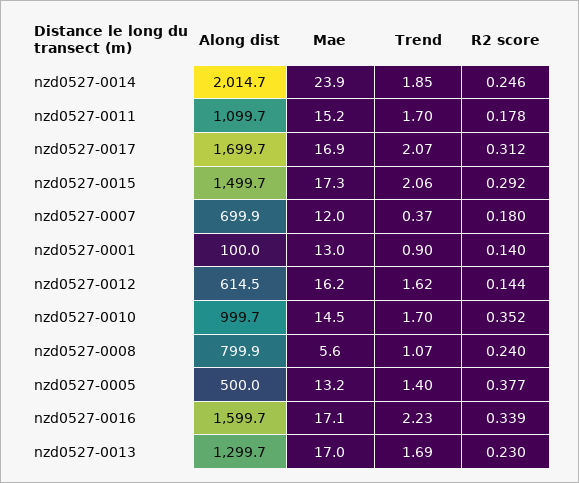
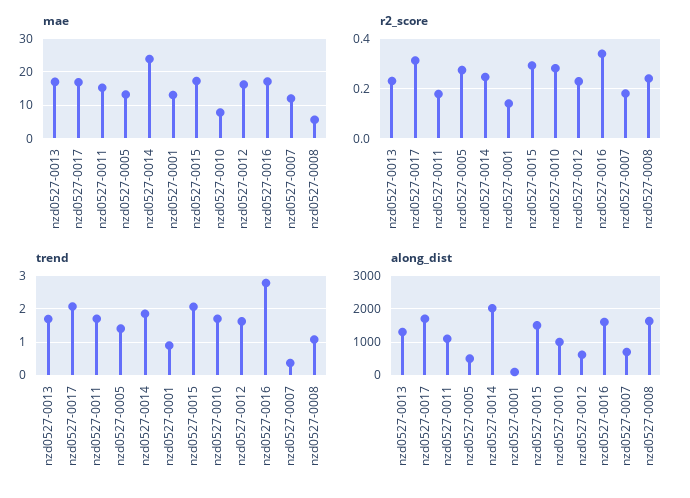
  {
    "Along dist": {
      "nzd0527-0014": 2014.7,
      "nzd0527-0011": 1099.7,
      "nzd0527-0017": 1699.7,
      "nzd0527-0015": 1499.7,
      "nzd0527-0007": 699.9,
      "nzd0527-0001": 100,
      "nzd0527-0012": 614.5,
      "nzd0527-0010": 999.7,
-     "nzd0527-0008": 799.9,
+     "nzd0527-0008": 1600,
      "nzd0527-0005": 500,
      "nzd0527-0016": 1599.7,
      "nzd0527-0013": 1299.7
    },
    "Mae": {
      "nzd0527-0014": 23.9,
      "nzd0527-0011": 15.2,
      "nzd0527-0017": 16.9,
      "nzd0527-0015": 17.3,
      "nzd0527-0007": 12,
      "nzd0527-0001": 13,
      "nzd0527-0012": 16.2,
-     "nzd0527-0010": 14.5,
+     "nzd0527-0010": 8,
      "nzd0527-0008": 5.6,
      "nzd0527-0005": 13.2,
      "nzd0527-0016": 17.1,
      "nzd0527-0013": 17
    },
    "Trend": {
      "nzd0527-0014": 1.85,
      "nzd0527-0011": 1.7,
      "nzd0527-0017": 2.07,
      "nzd0527-0015": 2.06,
      "nzd0527-0007": 0.37,
      "nzd0527-0001": 0.9,
      "nzd0527-0012": 1.62,
      "nzd0527-0010": 1.7,
      "nzd0527-0008": 1.07,
      "nzd0527-0005": 1.4,
-     "nzd0527-0016": 2.23,
+     "nzd0527-0016": 2.8,
      "nzd0527-0013": 1.69
    },
    "R2 score": {
      "nzd0527-0014": 0.246,
      "nzd0527-0011": 0.178,
      "nzd0527-0017": 0.312,
      "nzd0527-0015": 0.292,
      "nzd0527-0007": 0.18,
      "nzd0527-0001": 0.14,
-     "nzd0527-0012": 0.144,
+     "nzd0527-0012": 0.225,
-     "nzd0527-0010": 0.352,
+     "nzd0527-0010": 0.275,
      "nzd0527-0008": 0.24,
-     "nzd0527-0005": 0.377,
+     "nzd0527-0005": 0.275,
      "nzd0527-0016": 0.339,
      "nzd0527-0013": 0.23
    }
  }

